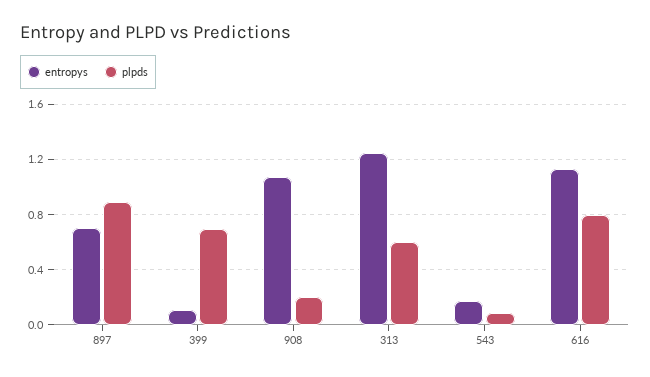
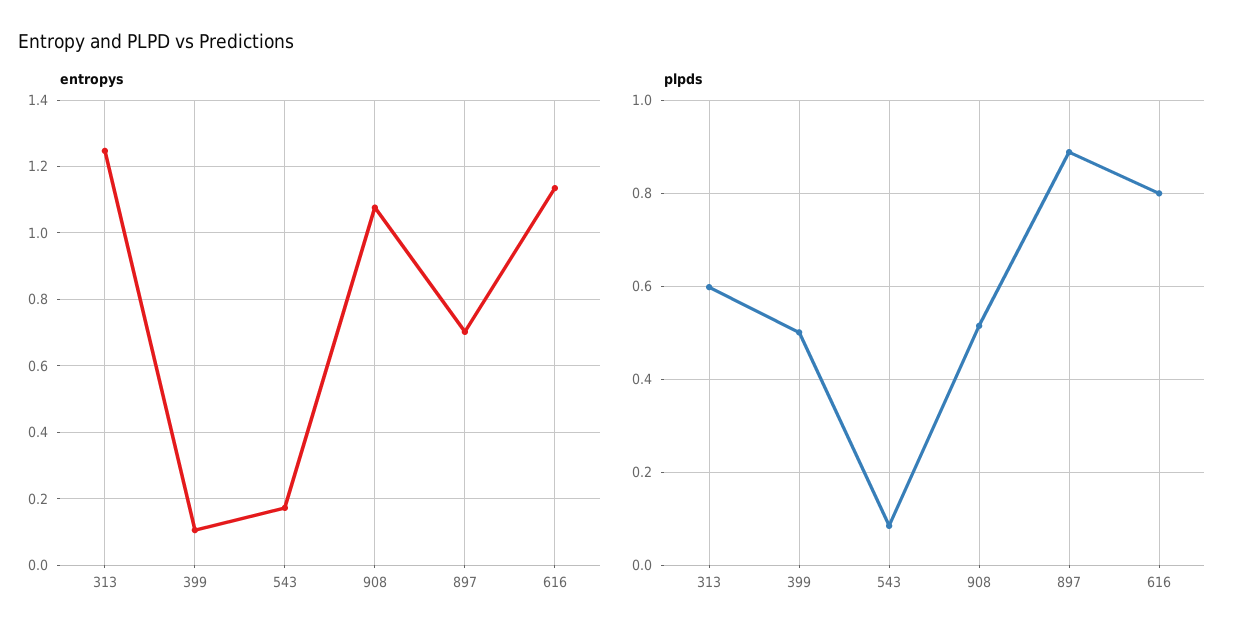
  {
    "entropys": {
      "897": 0.7,
      "399": 0.1,
      "908": 1.08,
      "313": 1.24,
      "543": 0.18,
      "616": 1.14
    },
    "plpds": {
      "897": 0.88,
-     "399": 0.7,
+     "399": 0.5,
-     "908": 0.2,
+     "908": 0.52,
      "313": 0.6,
      "543": 0.08,
      "616": 0.8
    }
  }

